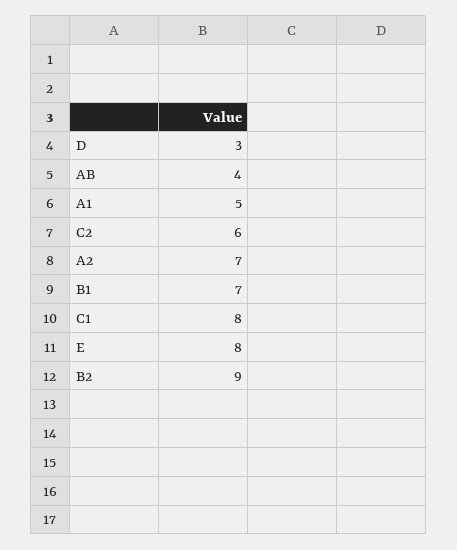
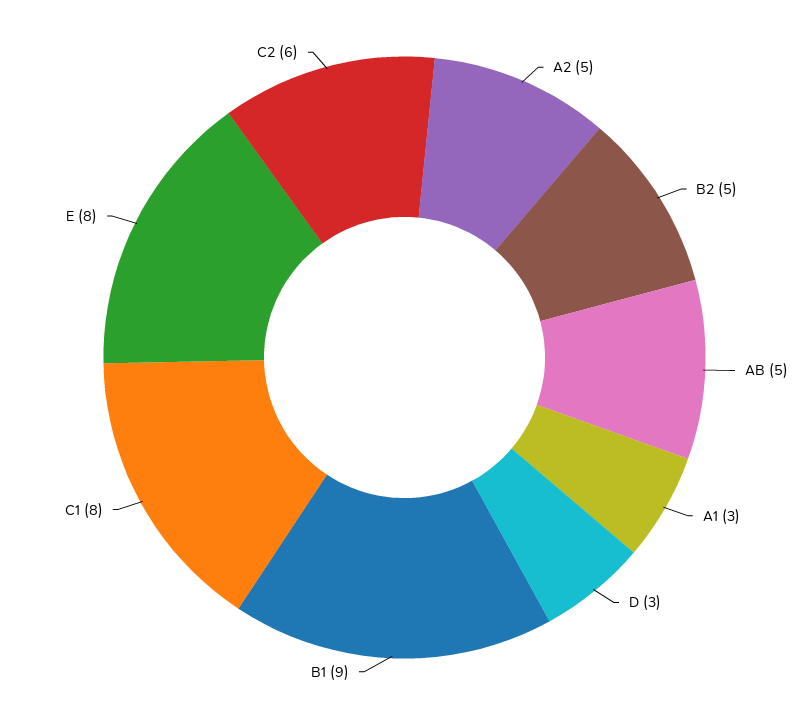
  {
    "D": 3,
-   "AB": 4,
+   "AB": 5,
-   "A1": 5,
+   "A1": 3,
    "C2": 6,
-   "A2": 7,
+   "A2": 5,
-   "B1": 7,
+   "B1": 9,
    "C1": 8,
    "E": 8,
-   "B2": 9
+   "B2": 5
  }

